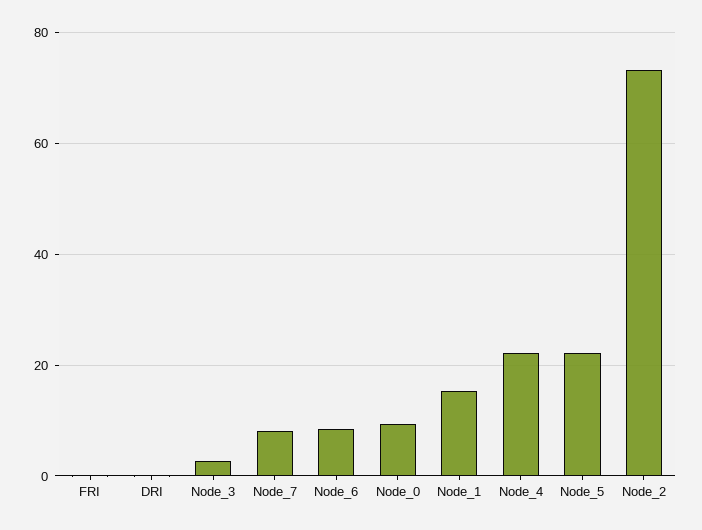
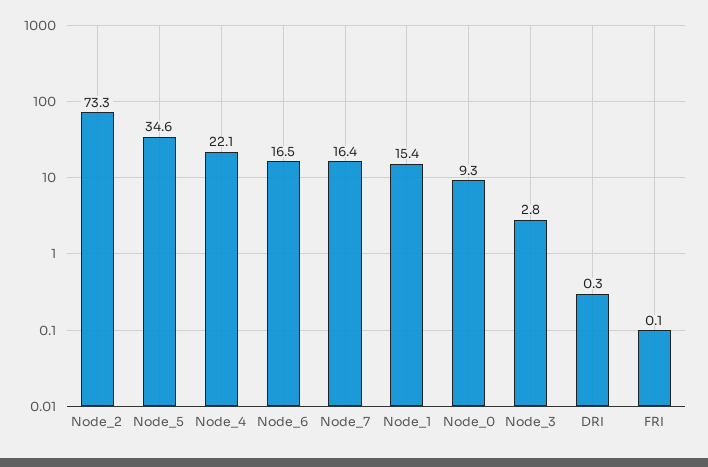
  {
    "FRI": 0.1,
    "DRI": 0.3,
    "Node_3": 2.8,
-   "Node_7": 8,
+   "Node_7": 16.4,
-   "Node_6": 8,
+   "Node_6": 16.5,
    "Node_0": 9.3,
    "Node_1": 15.4,
    "Node_4": 22.1,
-   "Node_5": 22,
+   "Node_5": 34.6,
    "Node_2": 73.3
  }

